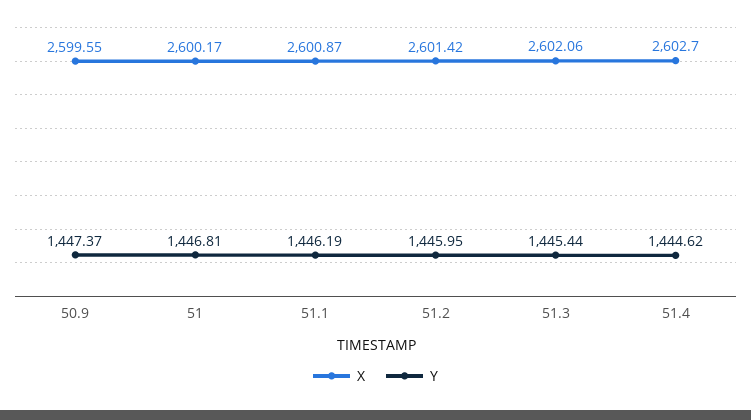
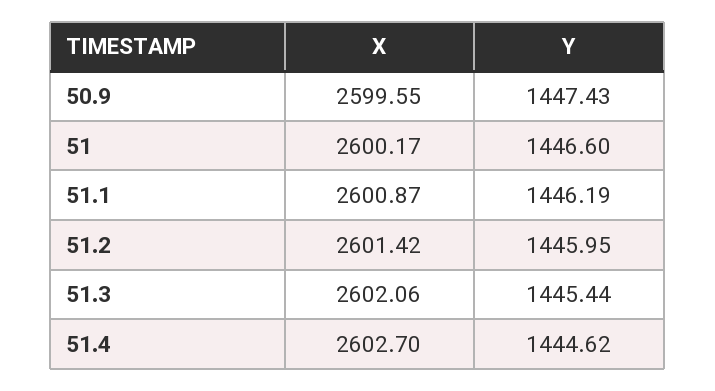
  {
    "X": {
      "50.9": 2599.55,
      "51": 2600.17,
      "51.1": 2600.87,
      "51.2": 2601.42,
      "51.3": 2602.06,
      "51.4": 2602.7
    },
    "Y": {
-     "50.9": 1447.37,
+     "50.9": 1447.43,
-     "51": 1446.81,
+     "51": 1446.6,
      "51.1": 1446.19,
      "51.2": 1445.95,
      "51.3": 1445.44,
      "51.4": 1444.62
    }
  }

